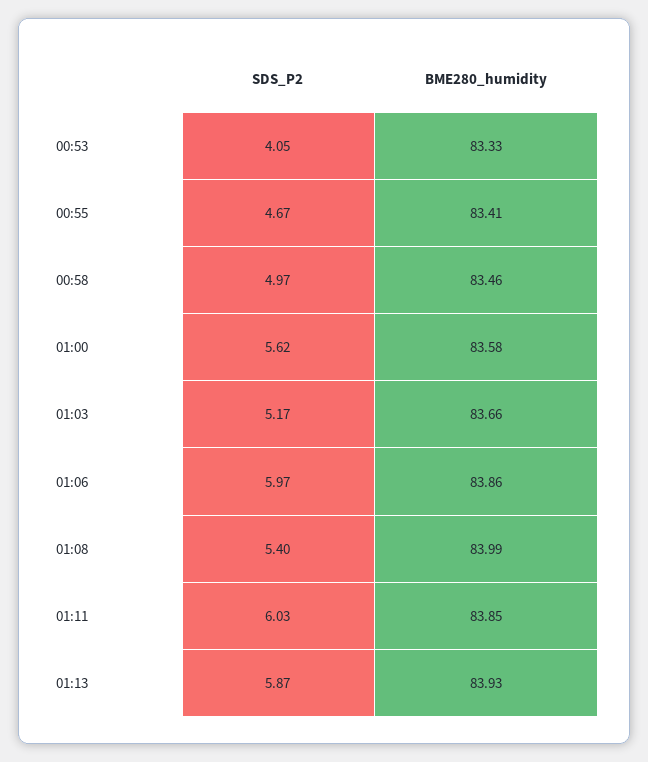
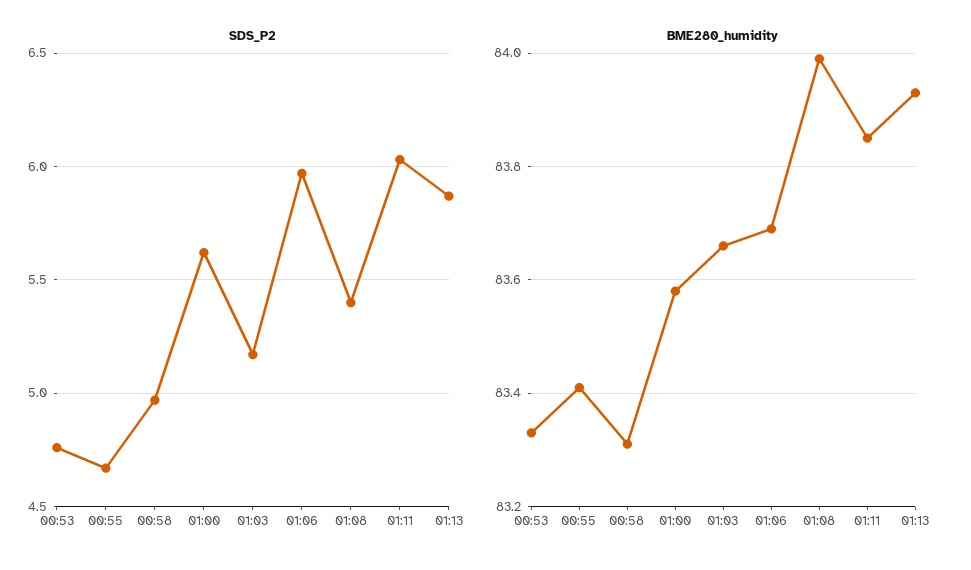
  {
    "SDS_P2": {
-     "00:53": 4.05,
+     "00:53": 4.75,
      "00:55": 4.67,
      "00:58": 4.97,
      "01:00": 5.62,
      "01:03": 5.17,
      "01:06": 5.97,
      "01:08": 5.4,
      "01:11": 6.03,
      "01:13": 5.87
    },
    "BME280_humidity": {
      "00:53": 83.33,
      "00:55": 83.41,
-     "00:58": 83.46,
+     "00:58": 83.3,
      "01:00": 83.58,
      "01:03": 83.66,
-     "01:06": 83.86,
+     "01:06": 83.7,
      "01:08": 83.99,
      "01:11": 83.85,
      "01:13": 83.93
    }
  }

